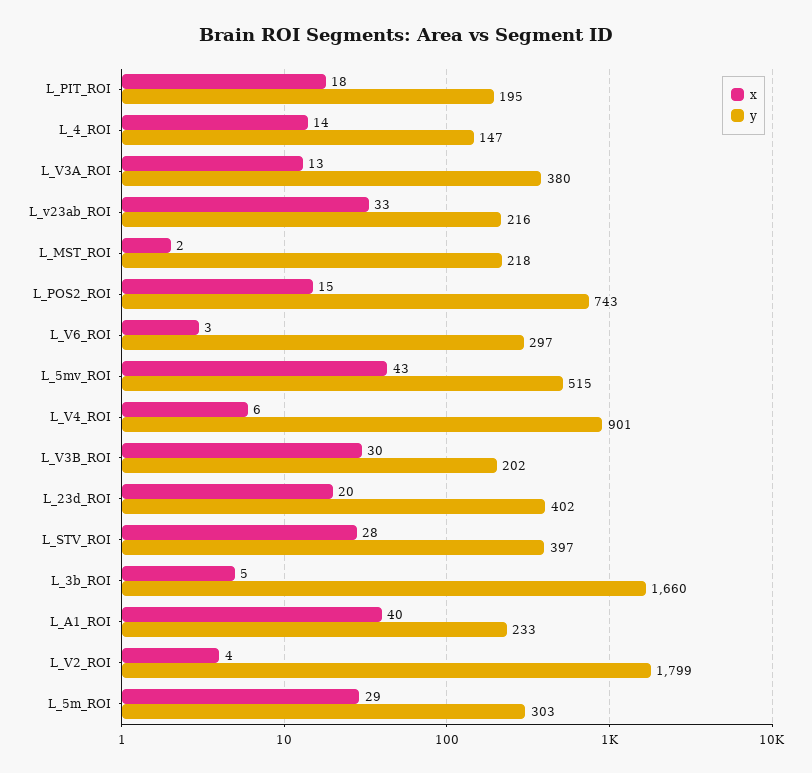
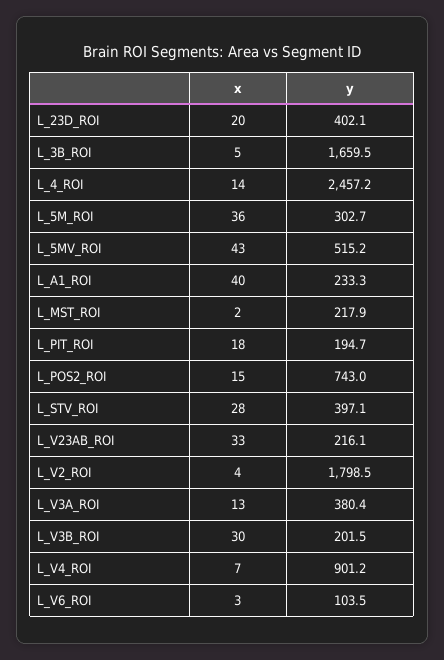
  {
    "x": {
      "L_PIT_ROI": 18,
      "L_4_ROI": 14,
      "L_V3A_ROI": 13,
      "L_v23ab_ROI": 33,
      "L_MST_ROI": 2,
      "L_POS2_ROI": 15,
      "L_V6_ROI": 3,
      "L_5mv_ROI": 43,
-     "L_V4_ROI": 6,
+     "L_V4_ROI": 7,
      "L_V3B_ROI": 30,
      "L_23d_ROI": 20,
      "L_STV_ROI": 28,
      "L_3b_ROI": 5,
      "L_A1_ROI": 40,
      "L_V2_ROI": 4,
-     "L_5m_ROI": 29
+     "L_5m_ROI": 36
    },
    "y": {
      "L_PIT_ROI": 194.7,
-     "L_4_ROI": 147,
+     "L_4_ROI": 2457.2,
      "L_V3A_ROI": 380.4,
      "L_v23ab_ROI": 216.1,
      "L_MST_ROI": 217.9,
      "L_POS2_ROI": 743,
-     "L_V6_ROI": 297,
+     "L_V6_ROI": 103.5,
      "L_5mv_ROI": 515.2,
      "L_V4_ROI": 901.2,
      "L_V3B_ROI": 201.5,
      "L_23d_ROI": 402.1,
      "L_STV_ROI": 397.1,
      "L_3b_ROI": 1659.5,
      "L_A1_ROI": 233.3,
      "L_V2_ROI": 1798.5,
      "L_5m_ROI": 302.7
    }
  }

